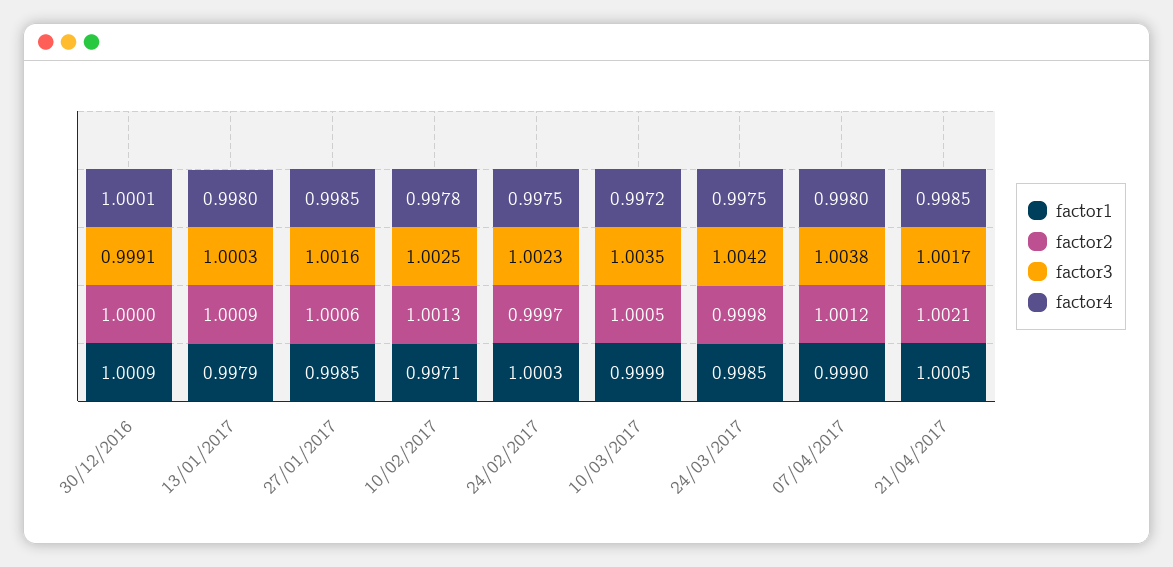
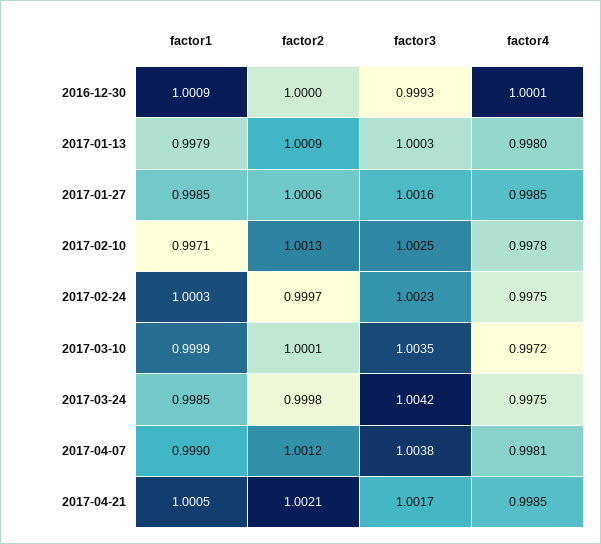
  {
    "factor1": {
      "30/12/2016": 1.0009,
      "13/01/2017": 0.9979,
      "27/01/2017": 0.9985,
      "10/02/2017": 0.9971,
      "24/02/2017": 1.0003,
      "10/03/2017": 0.9999,
      "24/03/2017": 0.9985,
      "07/04/2017": 0.999,
      "21/04/2017": 1.0005
    },
    "factor2": {
      "30/12/2016": 1,
      "13/01/2017": 1.0009,
      "27/01/2017": 1.0006,
      "10/02/2017": 1.0013,
      "24/02/2017": 0.9997,
-     "10/03/2017": 1.0005,
+     "10/03/2017": 1.0001,
      "24/03/2017": 0.9998,
      "07/04/2017": 1.0012,
      "21/04/2017": 1.0021
    },
    "factor3": {
-     "30/12/2016": 0.9991,
+     "30/12/2016": 0.9993,
      "13/01/2017": 1.0003,
      "27/01/2017": 1.0016,
      "10/02/2017": 1.0025,
      "24/02/2017": 1.0023,
      "10/03/2017": 1.0035,
      "24/03/2017": 1.0042,
      "07/04/2017": 1.0038,
      "21/04/2017": 1.0017
    },
    "factor4": {
      "30/12/2016": 1.0001,
      "13/01/2017": 0.998,
      "27/01/2017": 0.9985,
      "10/02/2017": 0.9978,
      "24/02/2017": 0.9975,
      "10/03/2017": 0.9972,
      "24/03/2017": 0.9975,
-     "07/04/2017": 0.998,
+     "07/04/2017": 0.9981,
      "21/04/2017": 0.9985
    }
  }

